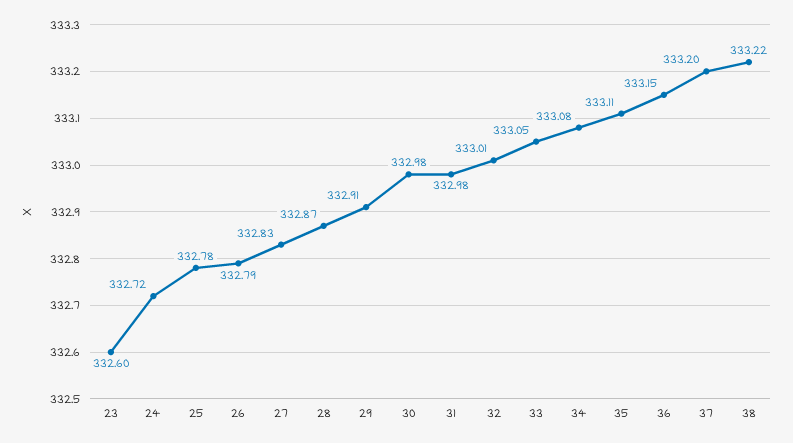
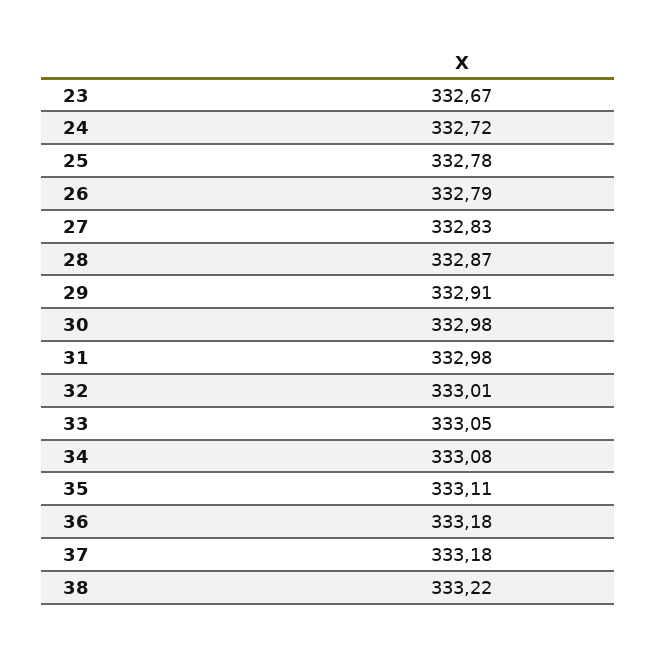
  {
-   "23": 332.6,
+   "23": 332.67,
    "24": 332.72,
    "25": 332.78,
    "26": 332.79,
    "27": 332.83,
    "28": 332.87,
    "29": 332.91,
    "30": 332.98,
    "31": 332.98,
    "32": 333.01,
    "33": 333.05,
    "34": 333.08,
    "35": 333.11,
-   "36": 333.15,
+   "36": 333.18,
-   "37": 333.2,
+   "37": 333.18,
    "38": 333.22
  }

